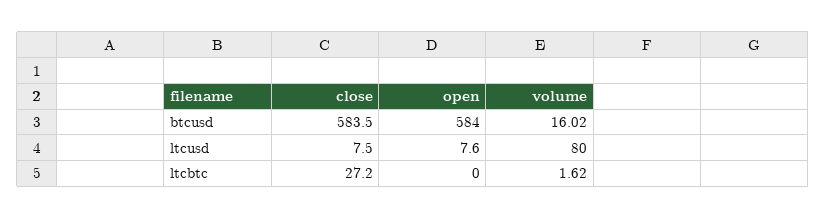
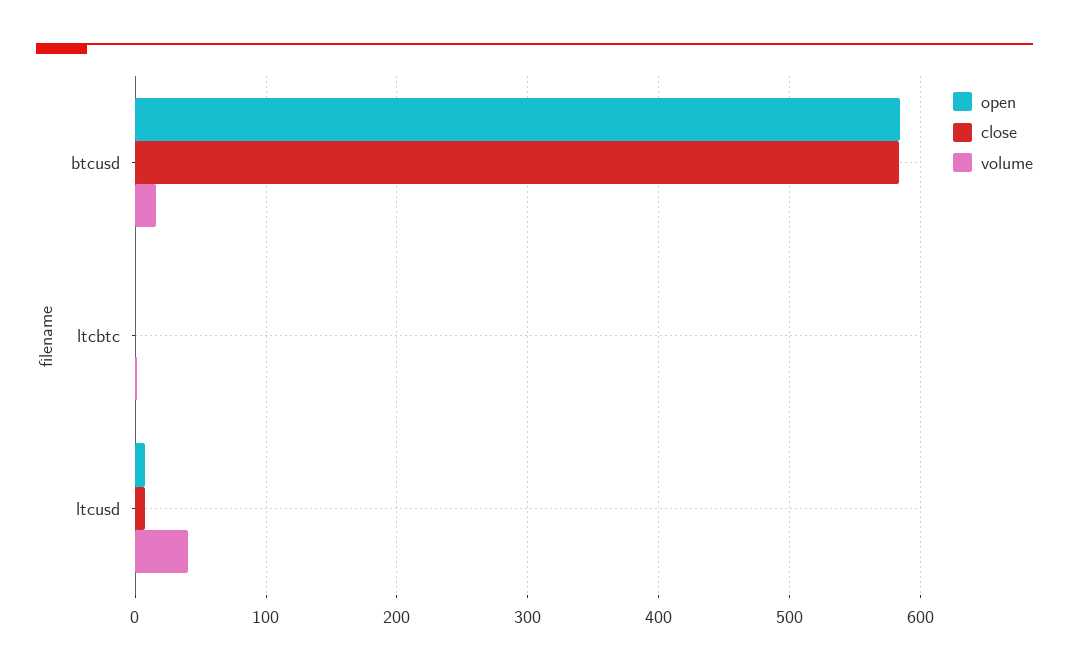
  {
    "close": {
      "btcusd": 583.5,
      "ltcusd": 7.5,
-     "ltcbtc": 27.2
+     "ltcbtc": 0
    },
    "open": {
      "btcusd": 584,
      "ltcusd": 7.6,
      "ltcbtc": 0
    },
    "volume": {
      "btcusd": 16.02,
-     "ltcusd": 80,
+     "ltcusd": 40,
      "ltcbtc": 1.62
    }
  }

